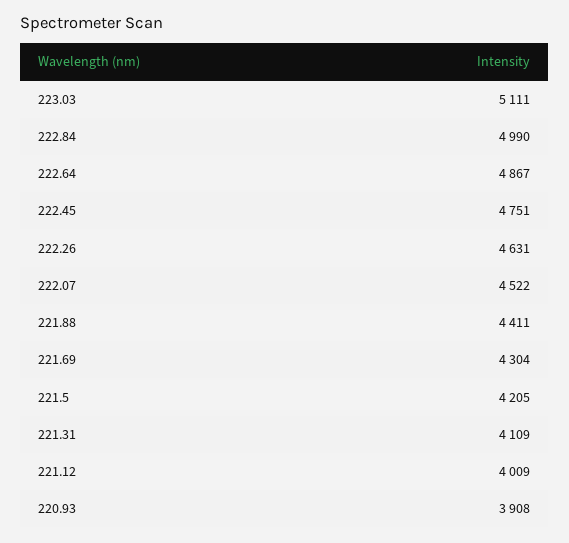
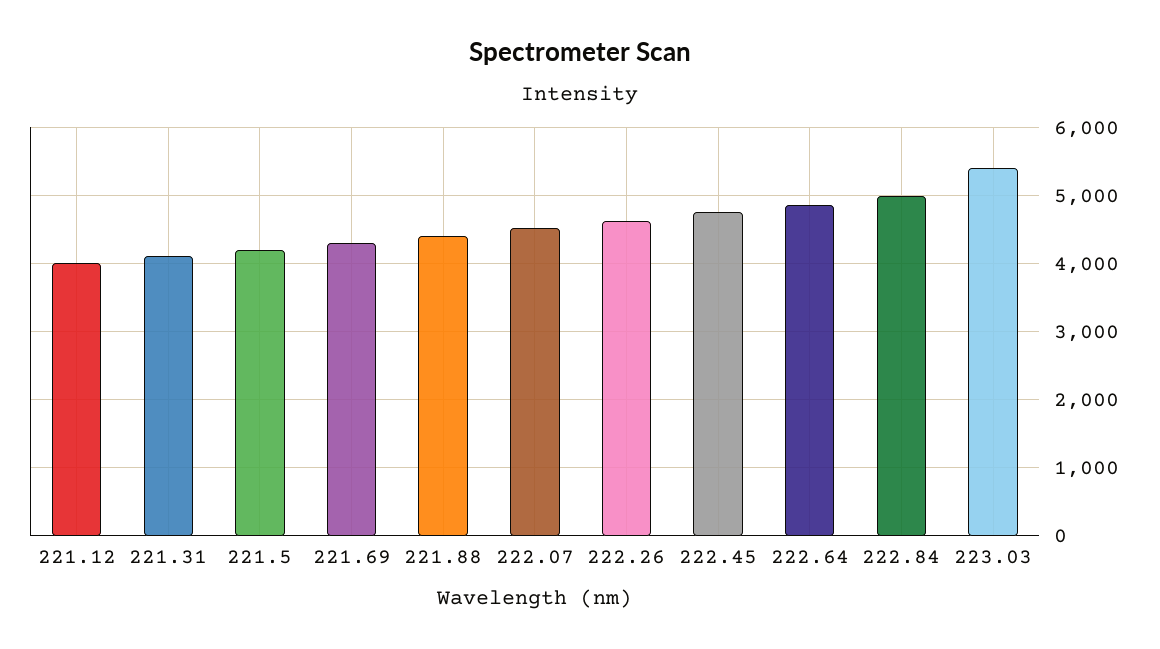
  {
-   "223.03": 5111,
+   "223.03": 5400,
    "222.84": 4990,
    "222.64": 4867,
    "222.45": 4751,
    "222.26": 4631,
    "222.07": 4522,
    "221.88": 4411,
    "221.69": 4304,
    "221.5": 4205,
    "221.31": 4109,
-   "221.12": 4009,
+   "221.12": 4009
-   "220.93": 3908
  }

